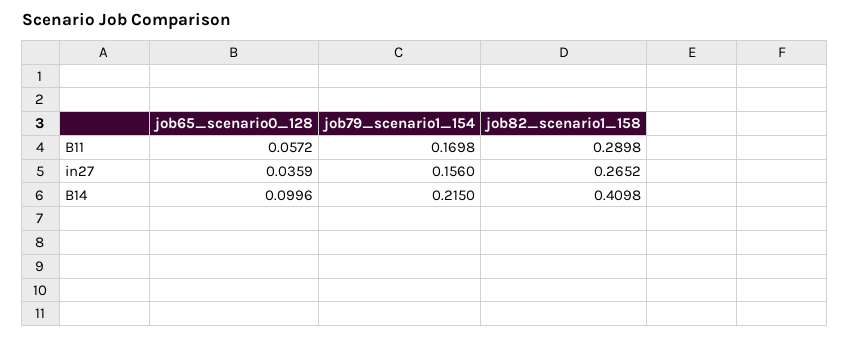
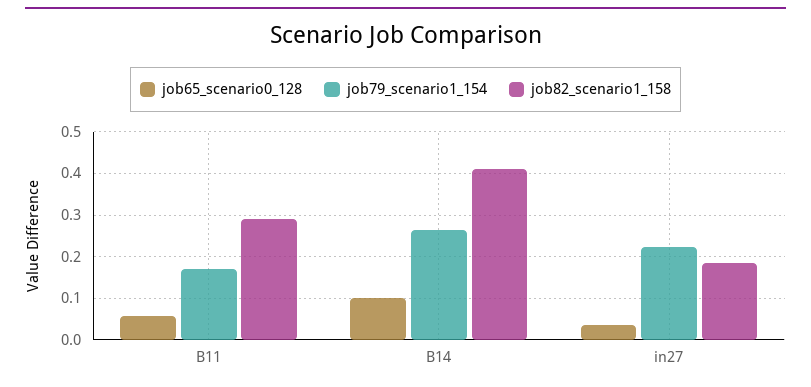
  {
    "job65_scenario0_128": {
      "B11": 0.0572,
      "in27": 0.0359,
      "B14": 0.0996
    },
    "job79_scenario1_154": {
      "B11": 0.1698,
-     "in27": 0.156,
+     "in27": 0.22,
-     "B14": 0.215
+     "B14": 0.26
    },
    "job82_scenario1_158": {
      "B11": 0.2898,
-     "in27": 0.2652,
+     "in27": 0.18,
      "B14": 0.4098
    }
  }

